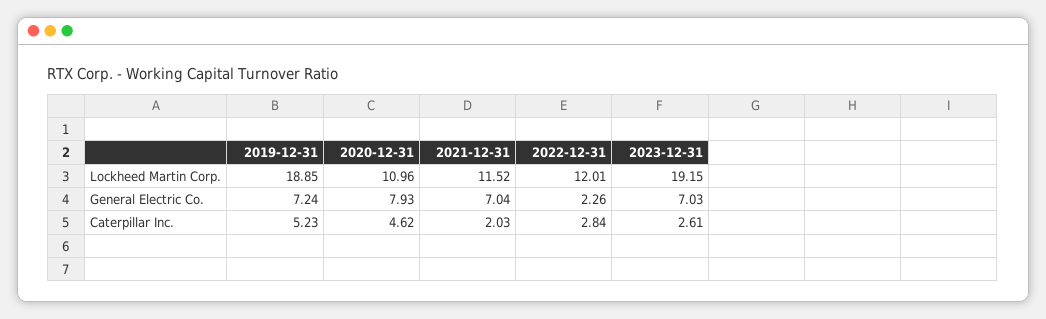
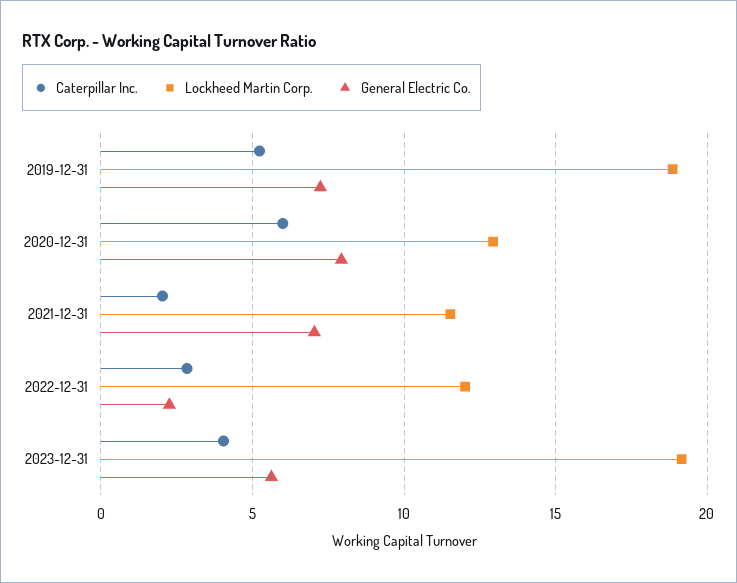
  {
    "Lockheed Martin Corp.": {
      "2019-12-31": 18.85,
-     "2020-12-31": 10.96,
+     "2020-12-31": 13,
      "2021-12-31": 11.52,
      "2022-12-31": 12.01,
      "2023-12-31": 19.15
    },
    "General Electric Co.": {
      "2019-12-31": 7.24,
      "2020-12-31": 7.93,
      "2021-12-31": 7.04,
      "2022-12-31": 2.26,
-     "2023-12-31": 7.03
+     "2023-12-31": 5.5
    },
    "Caterpillar Inc.": {
      "2019-12-31": 5.23,
-     "2020-12-31": 4.62,
+     "2020-12-31": 6,
      "2021-12-31": 2.03,
      "2022-12-31": 2.84,
-     "2023-12-31": 2.61
+     "2023-12-31": 4
    }
  }

